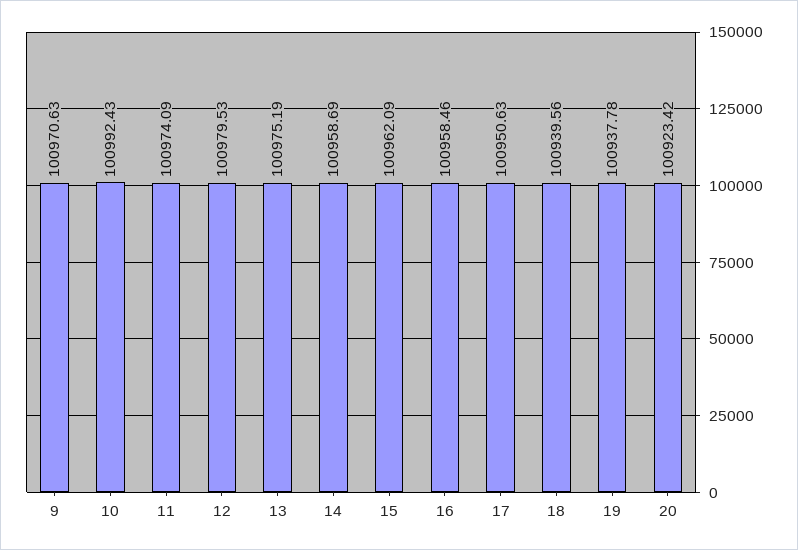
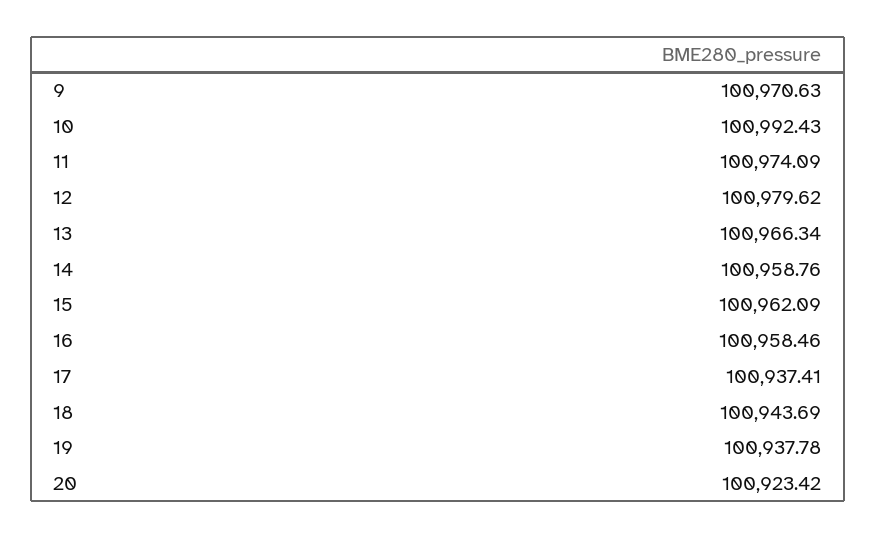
  {
    "9": 100970.63,
    "10": 100992.43,
    "11": 100974.09,
-   "12": 100979.53,
+   "12": 100979.62,
-   "13": 100975.19,
+   "13": 100966.34,
-   "14": 100958.69,
+   "14": 100958.76,
    "15": 100962.09,
    "16": 100958.46,
-   "17": 100950.63,
+   "17": 100937.41,
-   "18": 100939.56,
+   "18": 100943.69,
    "19": 100937.78,
    "20": 100923.42
  }

